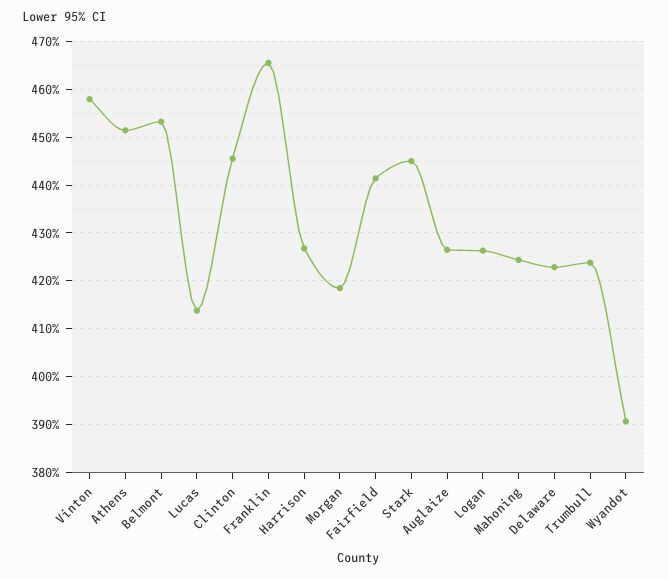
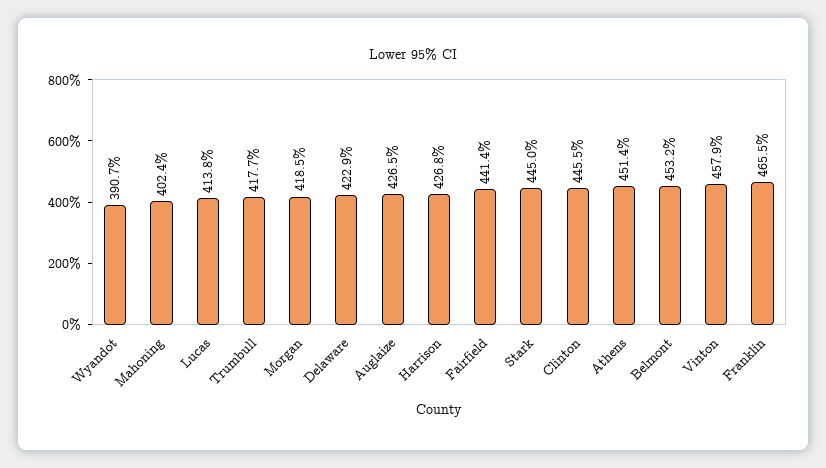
  {
    "Vinton": 457.9,
    "Athens": 451.4,
    "Belmont": 453.2,
    "Lucas": 413.8,
    "Clinton": 445.5,
    "Franklin": 465.5,
    "Harrison": 426.8,
    "Morgan": 418.5,
    "Fairfield": 441.4,
    "Stark": 445,
    "Auglaize": 426.5,
-   "Logan": 426,
-   "Mahoning": 424,
+   "Mahoning": 402.4,
    "Delaware": 422.9,
-   "Trumbull": 424,
+   "Trumbull": 417.7,
    "Wyandot": 390.7
  }

